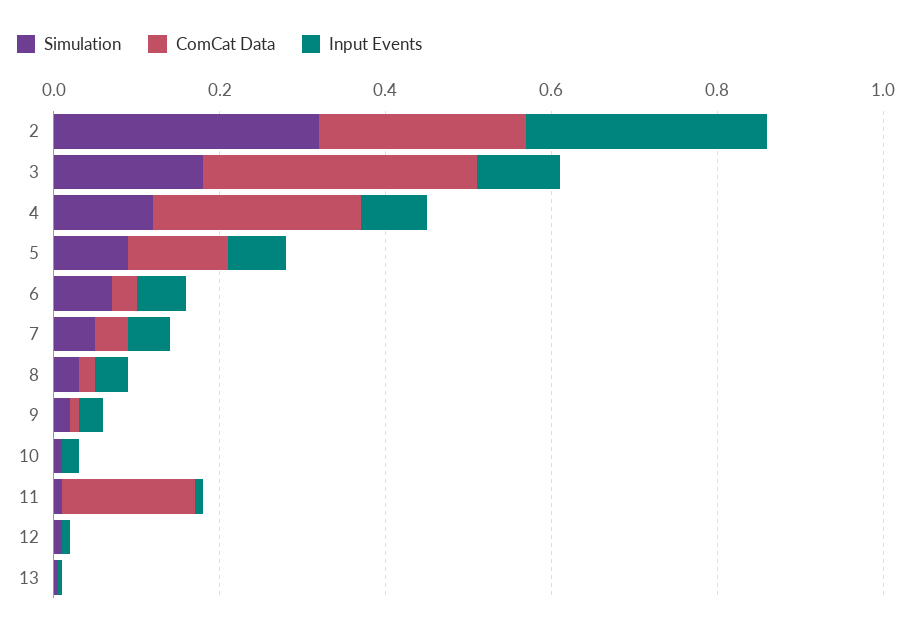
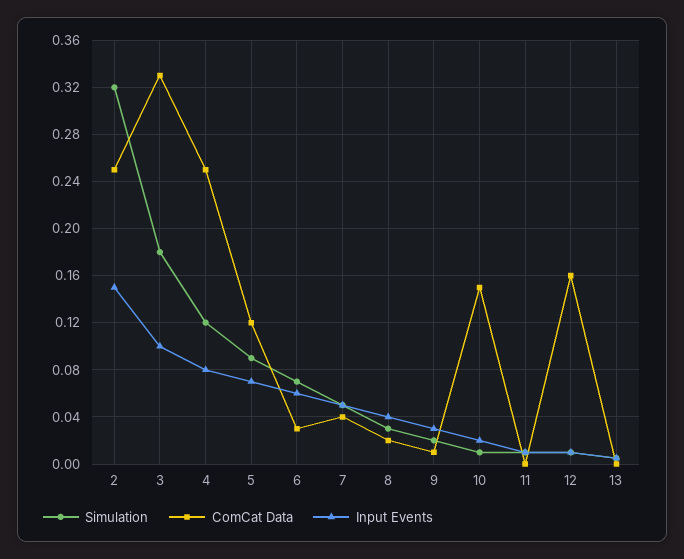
  {
    "Simulation": {
      "2": 0.32,
      "3": 0.18,
      "4": 0.12,
      "5": 0.09,
      "6": 0.07,
      "7": 0.05,
      "8": 0.03,
      "9": 0.02,
      "10": 0.01,
      "11": 0.01,
      "12": 0.01,
      "13": 0.01
    },
    "ComCat Data": {
      "2": 0.25,
      "3": 0.33,
      "4": 0.25,
      "5": 0.12,
      "6": 0.03,
      "7": 0.04,
      "8": 0.02,
      "9": 0.01,
-     "10": 0,
+     "10": 0.15,
-     "11": 0.15,
+     "11": 0,
-     "12": 0,
+     "12": 0.16,
      "13": 0
    },
    "Input Events": {
-     "2": 0.3,
+     "2": 0.15,
      "3": 0.1,
      "4": 0.08,
      "5": 0.07,
      "6": 0.06,
      "7": 0.05,
      "8": 0.04,
      "9": 0.03,
      "10": 0.02,
      "11": 0.01,
      "12": 0.01,
      "13": 0.01
    }
  }

